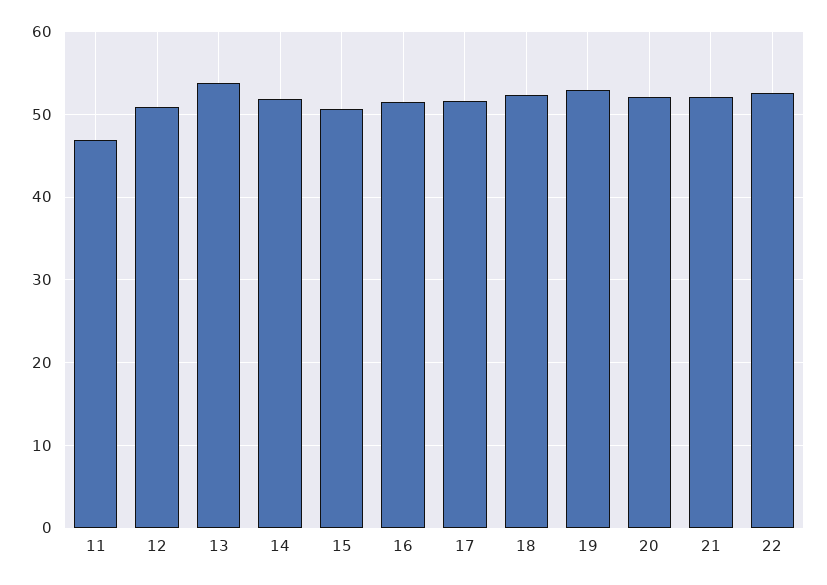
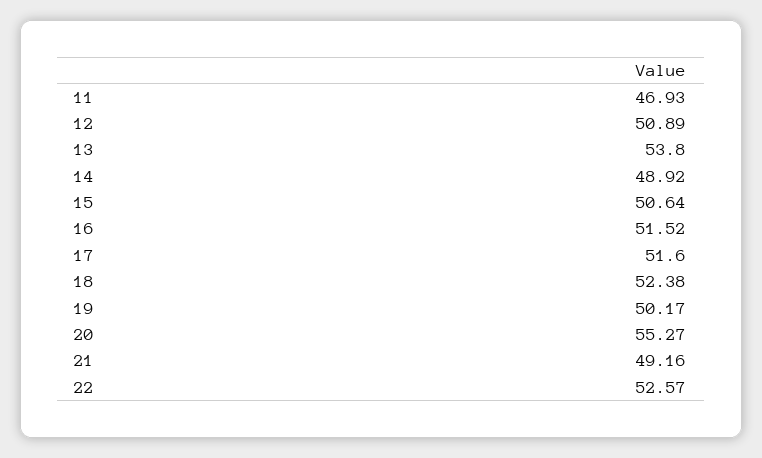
  {
    "11": 46.93,
    "12": 50.89,
    "13": 53.8,
-   "14": 52,
+   "14": 48.92,
    "15": 50.64,
    "16": 51.52,
    "17": 51.6,
    "18": 52.38,
-   "19": 53,
+   "19": 50.17,
-   "20": 52,
+   "20": 55.27,
-   "21": 52,
+   "21": 49.16,
    "22": 52.57
  }

